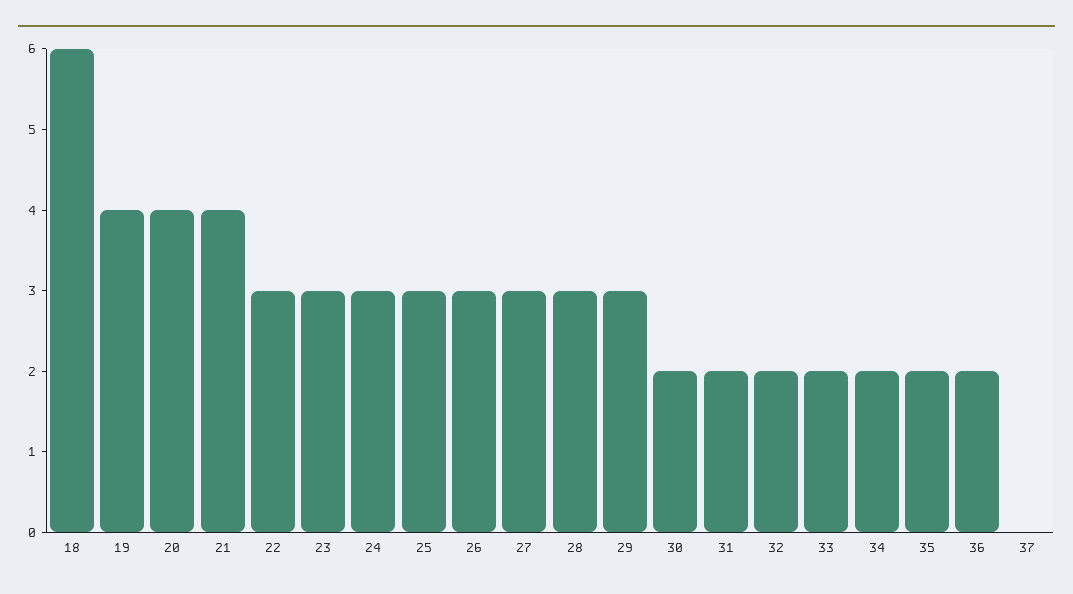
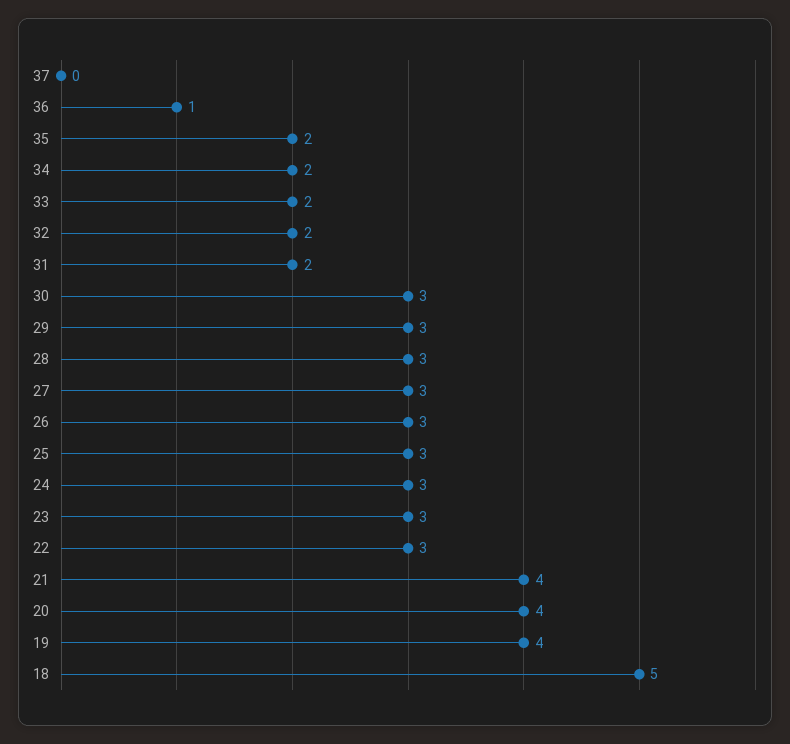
  {
-   "18": 6,
+   "18": 5,
    "19": 4,
    "20": 4,
    "21": 4,
    "22": 3,
    "23": 3,
    "24": 3,
    "25": 3,
    "26": 3,
    "27": 3,
    "28": 3,
    "29": 3,
-   "30": 2,
+   "30": 3,
    "31": 2,
    "32": 2,
    "33": 2,
    "34": 2,
    "35": 2,
-   "36": 2,
+   "36": 1,
    "37": 0
  }

